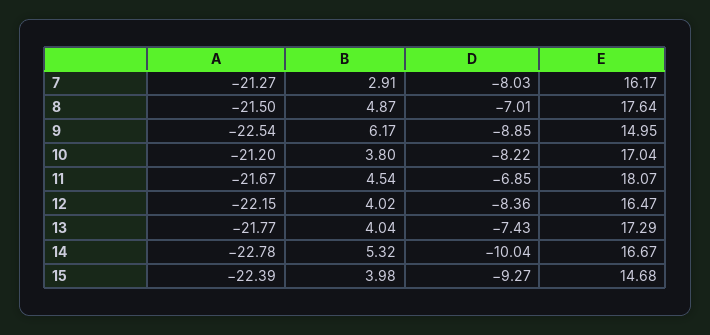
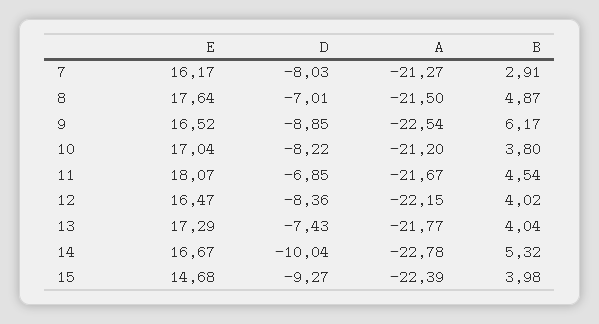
  {
    "A": {
      "7": -21.27,
      "8": -21.5,
      "9": -22.54,
      "10": -21.2,
      "11": -21.67,
      "12": -22.15,
      "13": -21.77,
      "14": -22.78,
      "15": -22.39
    },
    "B": {
      "7": 2.91,
      "8": 4.87,
      "9": 6.17,
      "10": 3.8,
      "11": 4.54,
      "12": 4.02,
      "13": 4.04,
      "14": 5.32,
      "15": 3.98
    },
    "D": {
      "7": -8.03,
      "8": -7.01,
      "9": -8.85,
      "10": -8.22,
      "11": -6.85,
      "12": -8.36,
      "13": -7.43,
      "14": -10.04,
      "15": -9.27
    },
    "E": {
      "7": 16.17,
      "8": 17.64,
-     "9": 14.95,
+     "9": 16.52,
      "10": 17.04,
      "11": 18.07,
      "12": 16.47,
      "13": 17.29,
      "14": 16.67,
      "15": 14.68
    }
  }

